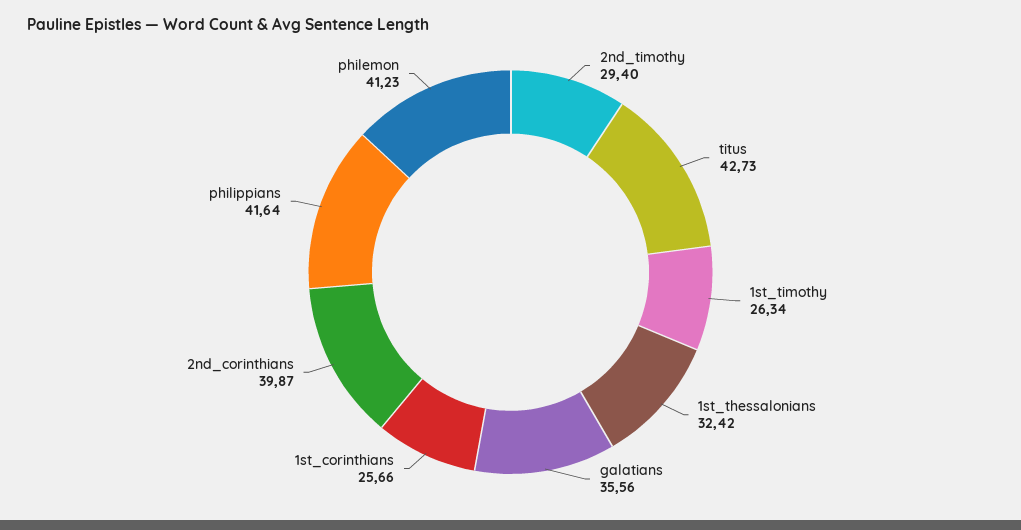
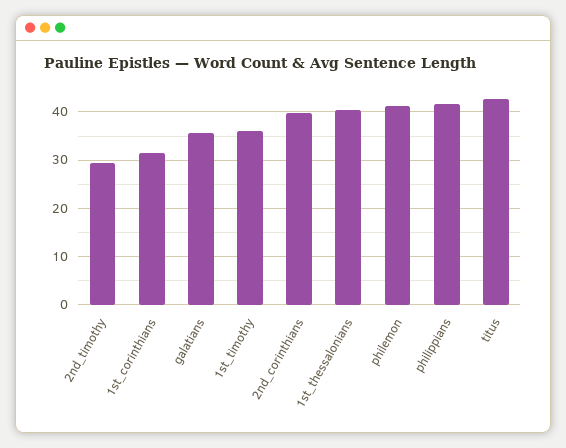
  {
    "2nd_timothy": 29.4,
    "titus": 42.73,
-   "1st_timothy": 26.34,
+   "1st_timothy": 36,
-   "1st_thessalonians": 32.42,
+   "1st_thessalonians": 40,
    "galatians": 35.56,
-   "1st_corinthians": 25.66,
+   "1st_corinthians": 32,
    "2nd_corinthians": 39.87,
    "philippians": 41.64,
    "philemon": 41.23
  }

